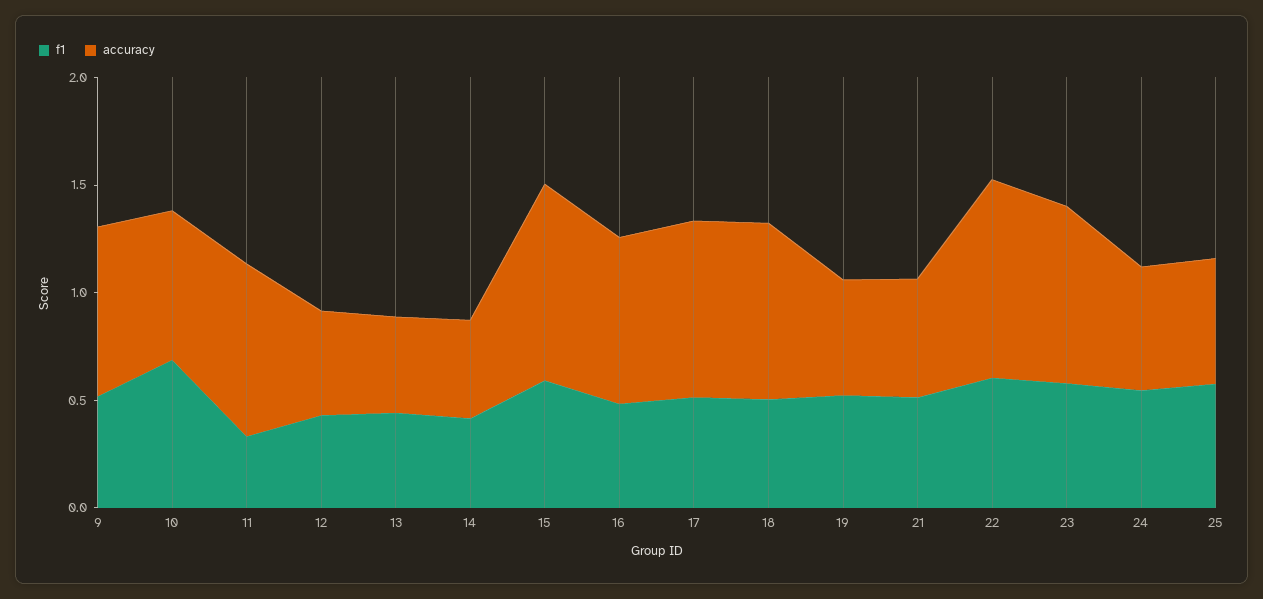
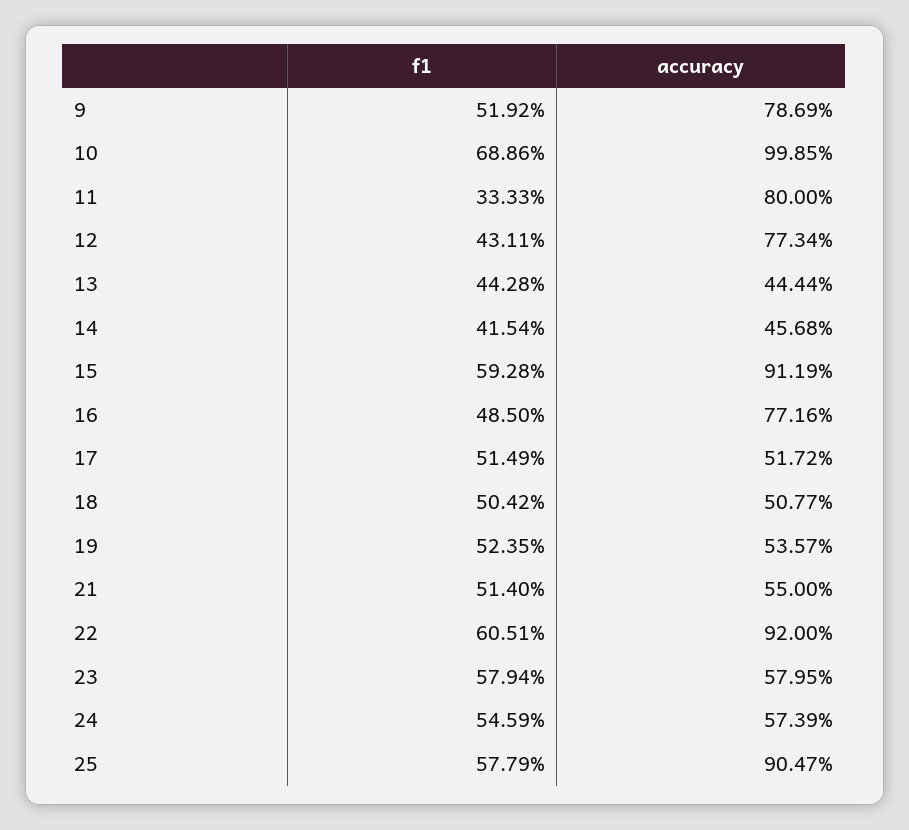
  {
    "f1": {
      "9": 0.5192,
      "10": 0.6886,
      "11": 0.3333,
      "12": 0.4311,
      "13": 0.4428,
      "14": 0.4154,
      "15": 0.5928,
      "16": 0.485,
      "17": 0.5149,
      "18": 0.5042,
      "19": 0.5235,
      "21": 0.514,
      "22": 0.6051,
      "23": 0.5794,
      "24": 0.5459,
      "25": 0.5779
    },
    "accuracy": {
      "9": 0.7869,
-     "10": 0.7,
+     "10": 0.9985,
      "11": 0.8,
-     "12": 0.5,
+     "12": 0.7734,
      "13": 0.4444,
      "14": 0.4568,
      "15": 0.9119,
      "16": 0.7716,
-     "17": 0.8,
+     "17": 0.5172,
-     "18": 0.8,
+     "18": 0.5077,
      "19": 0.5357,
      "21": 0.55,
      "22": 0.92,
-     "23": 0.8,
+     "23": 0.5795,
      "24": 0.5739,
-     "25": 0.6
+     "25": 0.9047
    }
  }

